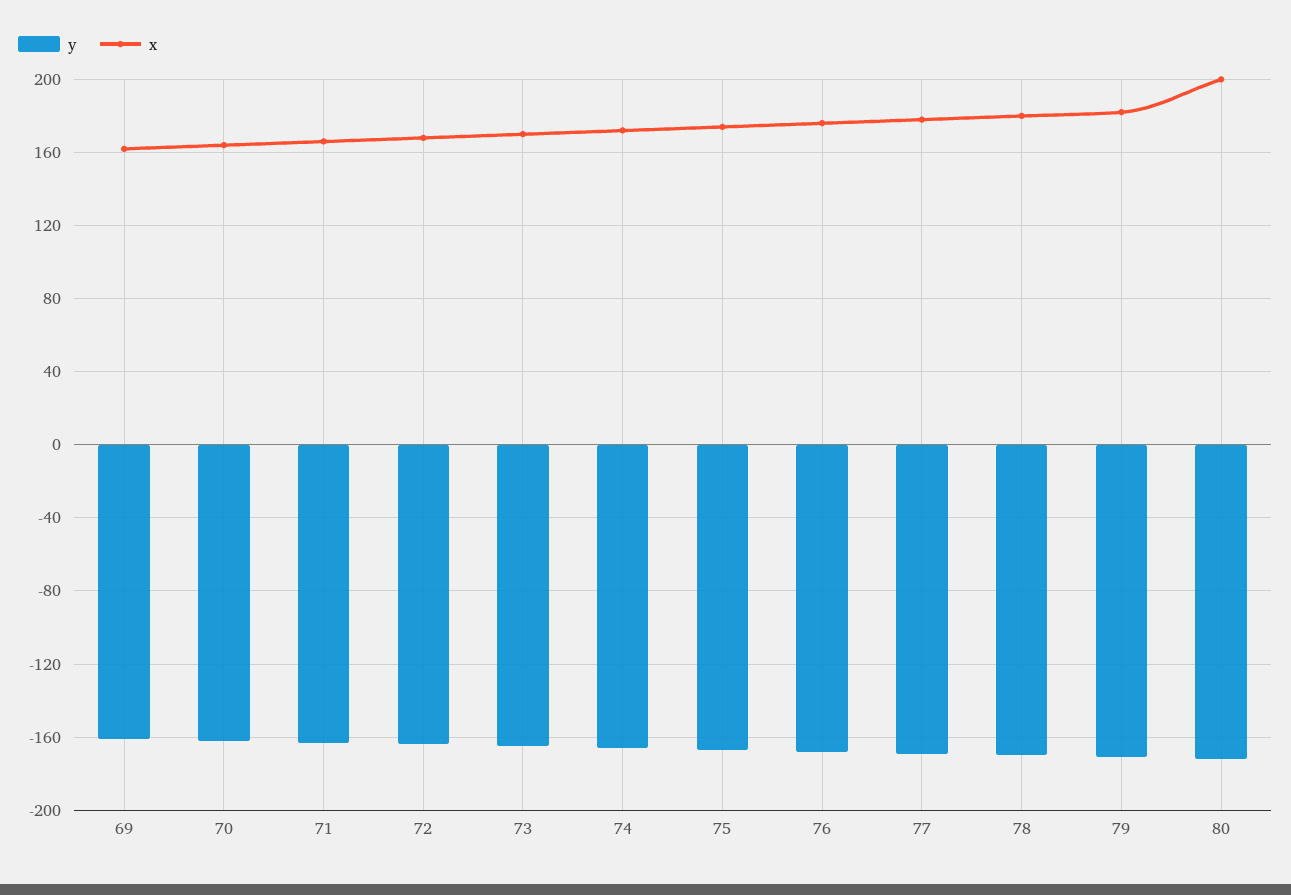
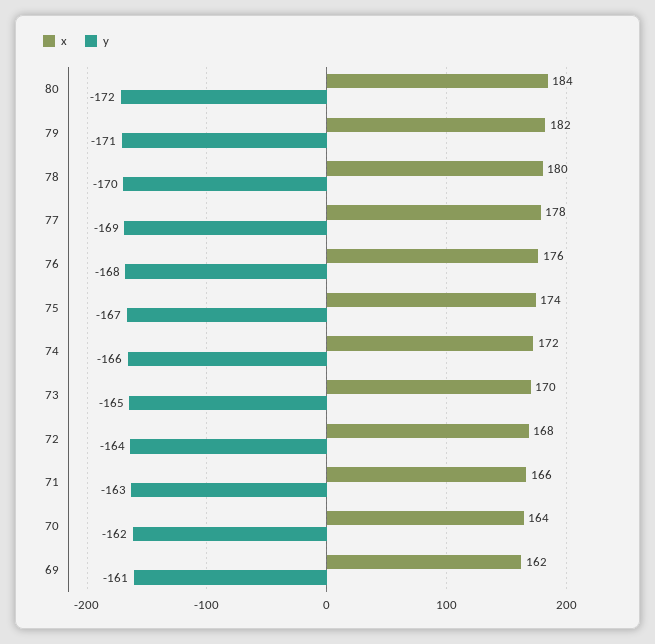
  {
    "y": {
      "69": -161,
      "70": -162,
      "71": -163,
      "72": -164,
      "73": -165,
      "74": -166,
      "75": -167,
      "76": -168,
      "77": -169,
      "78": -170,
      "79": -171,
      "80": -172
    },
    "x": {
      "69": 162,
      "70": 164,
      "71": 166,
      "72": 168,
      "73": 170,
      "74": 172,
      "75": 174,
      "76": 176,
      "77": 178,
      "78": 180,
      "79": 182,
-     "80": 200
+     "80": 184
    }
  }

